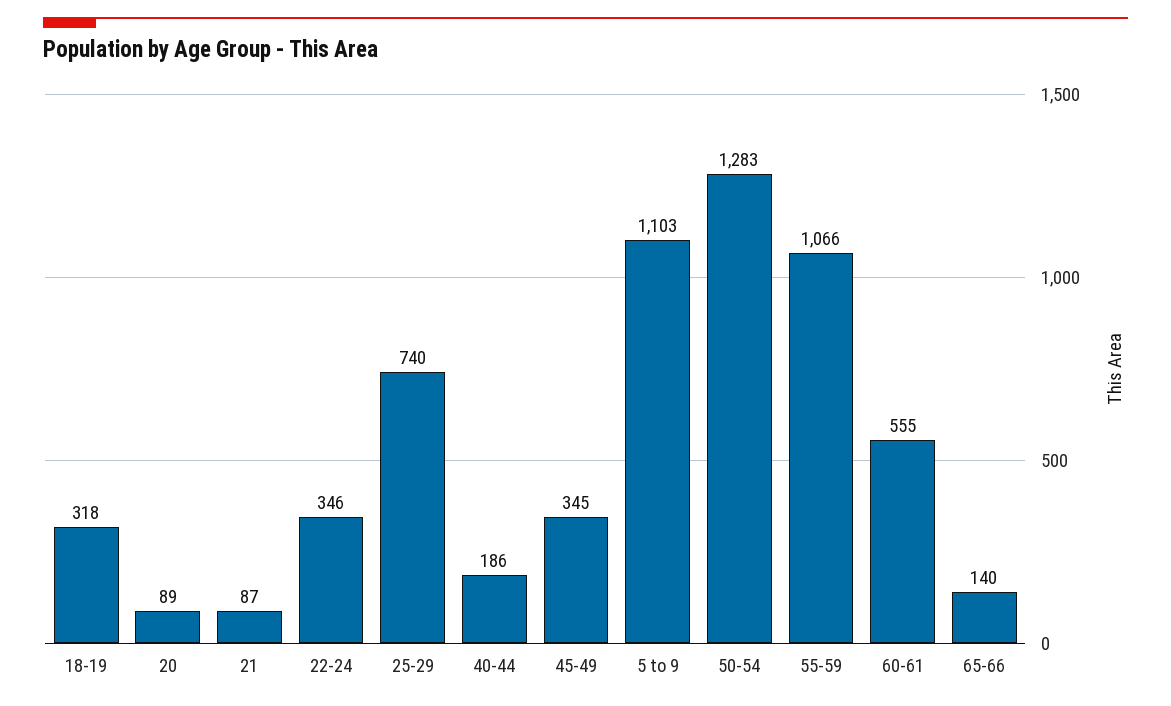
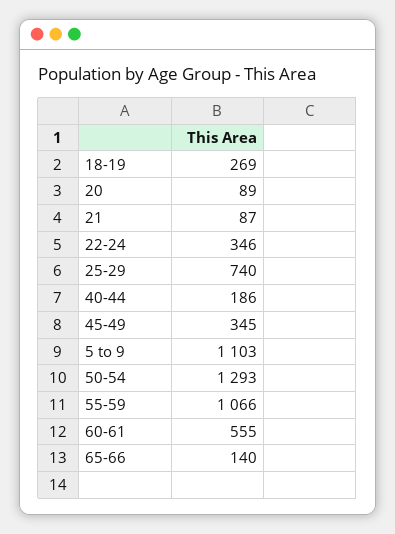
  {
-   "18-19": 318,
+   "18-19": 269,
    "20": 89,
    "21": 87,
    "22-24": 346,
    "25-29": 740,
    "40-44": 186,
    "45-49": 345,
    "5 to 9": 1103,
-   "50-54": 1283,
+   "50-54": 1293,
    "55-59": 1066,
    "60-61": 555,
    "65-66": 140
  }

